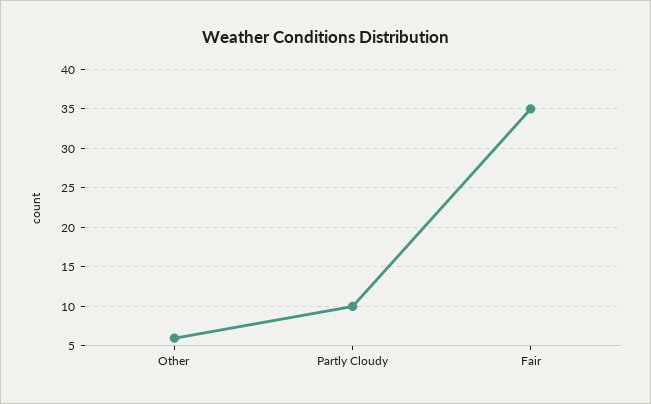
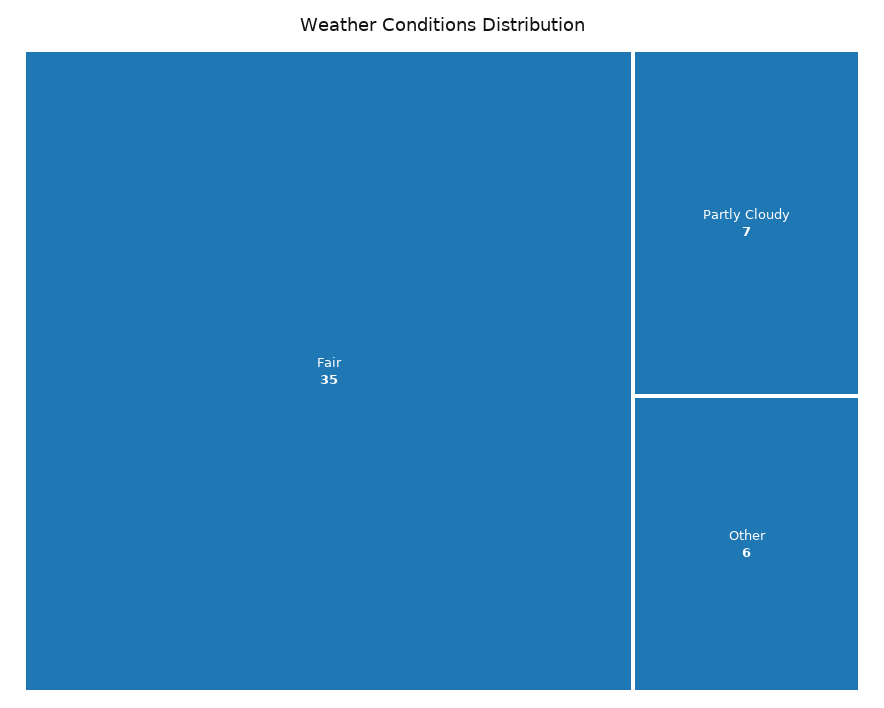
  {
    "Other": 6,
-   "Partly Cloudy": 10,
+   "Partly Cloudy": 7,
    "Fair": 35
  }

